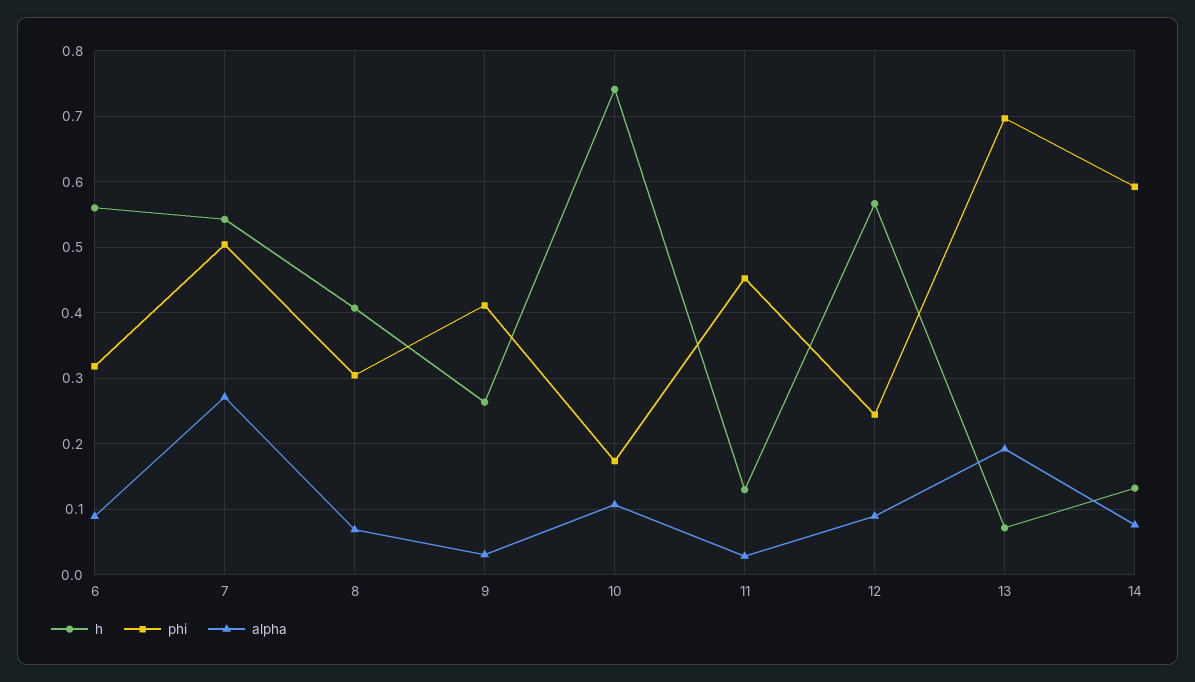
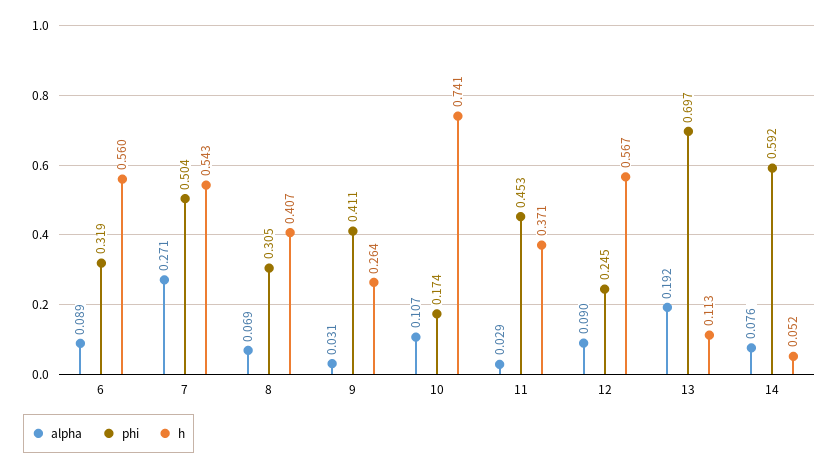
  {
    "h": {
      "6": 0.56,
      "7": 0.543,
      "8": 0.407,
      "9": 0.264,
      "10": 0.741,
-     "11": 0.13,
+     "11": 0.371,
      "12": 0.567,
-     "13": 0.07,
+     "13": 0.113,
-     "14": 0.13
+     "14": 0.052
    },
    "phi": {
      "6": 0.319,
      "7": 0.504,
      "8": 0.305,
      "9": 0.411,
      "10": 0.174,
      "11": 0.453,
      "12": 0.245,
      "13": 0.697,
      "14": 0.592
    },
    "alpha": {
      "6": 0.089,
      "7": 0.271,
      "8": 0.069,
      "9": 0.031,
      "10": 0.107,
      "11": 0.029,
      "12": 0.09,
      "13": 0.192,
      "14": 0.076
    }
  }

